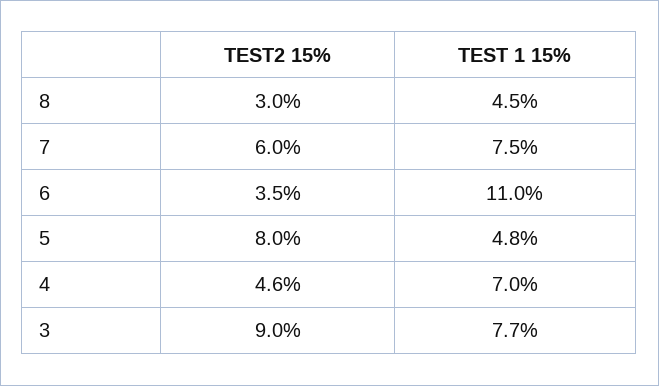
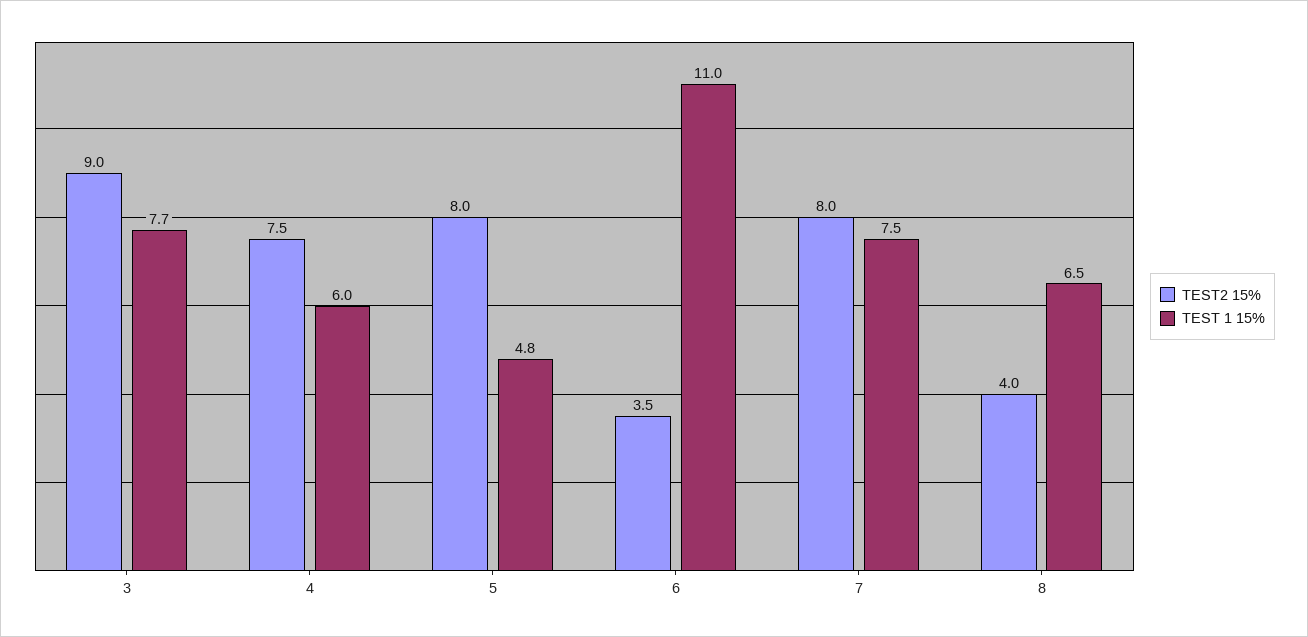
  {
    "TEST2 15%": {
-     "8": 3,
+     "8": 4,
-     "7": 6,
+     "7": 8,
      "6": 3.5,
      "5": 8,
-     "4": 4.6,
+     "4": 7.5,
      "3": 9
    },
    "TEST 1 15%": {
-     "8": 4.5,
+     "8": 6.5,
      "7": 7.5,
      "6": 11,
      "5": 4.8,
-     "4": 7,
+     "4": 6,
      "3": 7.7
    }
  }

